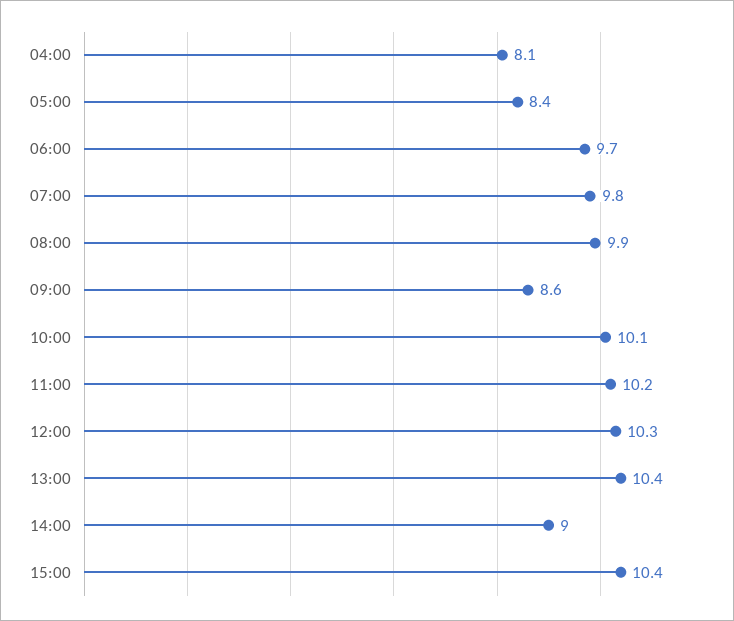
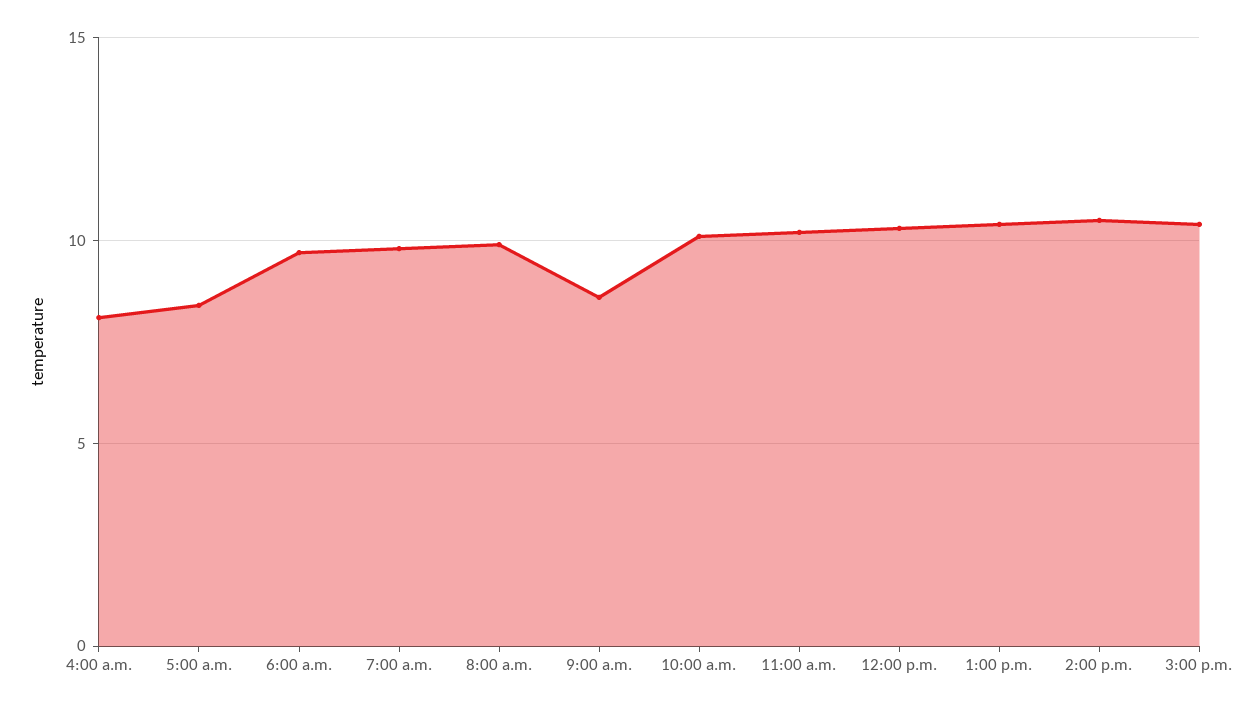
  {
    "04:00": 8.1,
    "05:00": 8.4,
    "06:00": 9.7,
    "07:00": 9.8,
    "08:00": 9.9,
    "09:00": 8.6,
    "10:00": 10.1,
    "11:00": 10.2,
    "12:00": 10.3,
    "13:00": 10.4,
-   "14:00": 9,
+   "14:00": 10.5,
    "15:00": 10.4
  }

